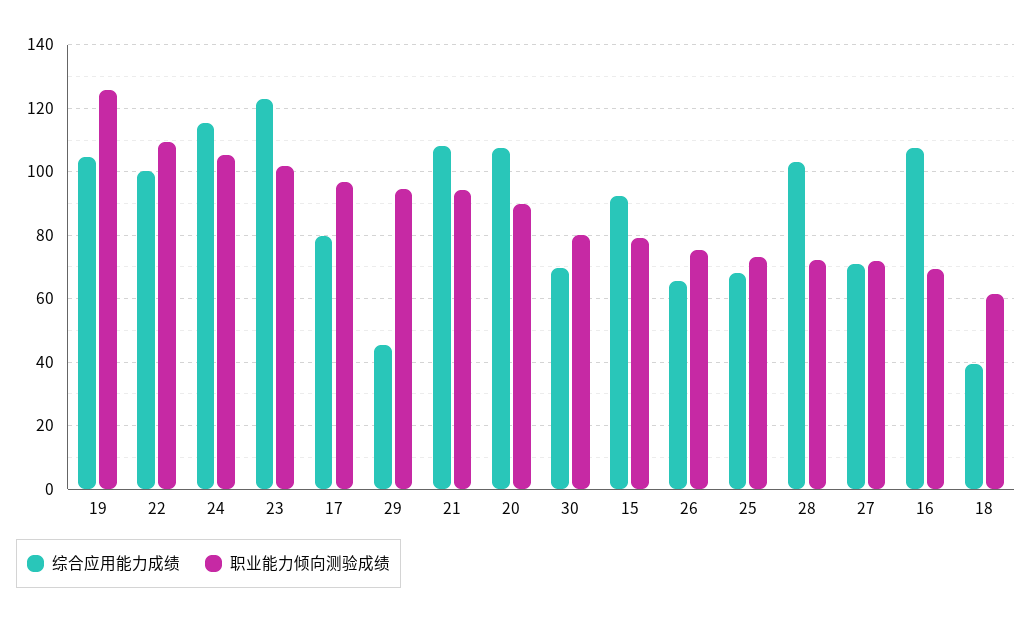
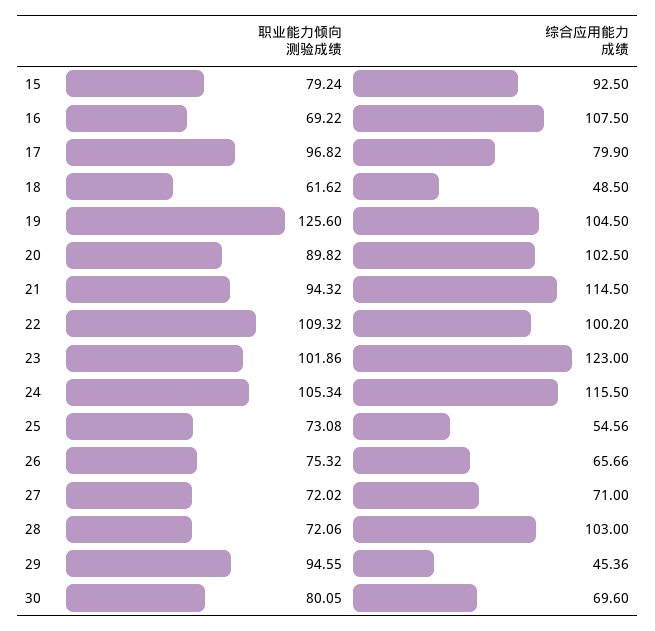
  {
    "综合应用能力成绩": {
      "19": 104.5,
      "22": 100.2,
      "24": 115.5,
      "23": 123,
      "17": 79.9,
      "29": 45.36,
-     "21": 108,
+     "21": 114.5,
-     "20": 108,
+     "20": 102.5,
      "30": 69.6,
      "15": 92.5,
      "26": 65.66,
-     "25": 68,
+     "25": 54.56,
      "28": 103,
      "27": 71,
      "16": 107.5,
-     "18": 40
+     "18": 48.5
    },
    "职业能力倾向测验成绩": {
      "19": 125.6,
      "22": 109.32,
      "24": 105.34,
      "23": 101.86,
      "17": 96.82,
      "29": 94.55,
      "21": 94.32,
      "20": 89.82,
      "30": 80.05,
      "15": 79.24,
      "26": 75.32,
      "25": 73.08,
      "28": 72.06,
      "27": 72.02,
      "16": 69.22,
      "18": 61.62
    }
  }

